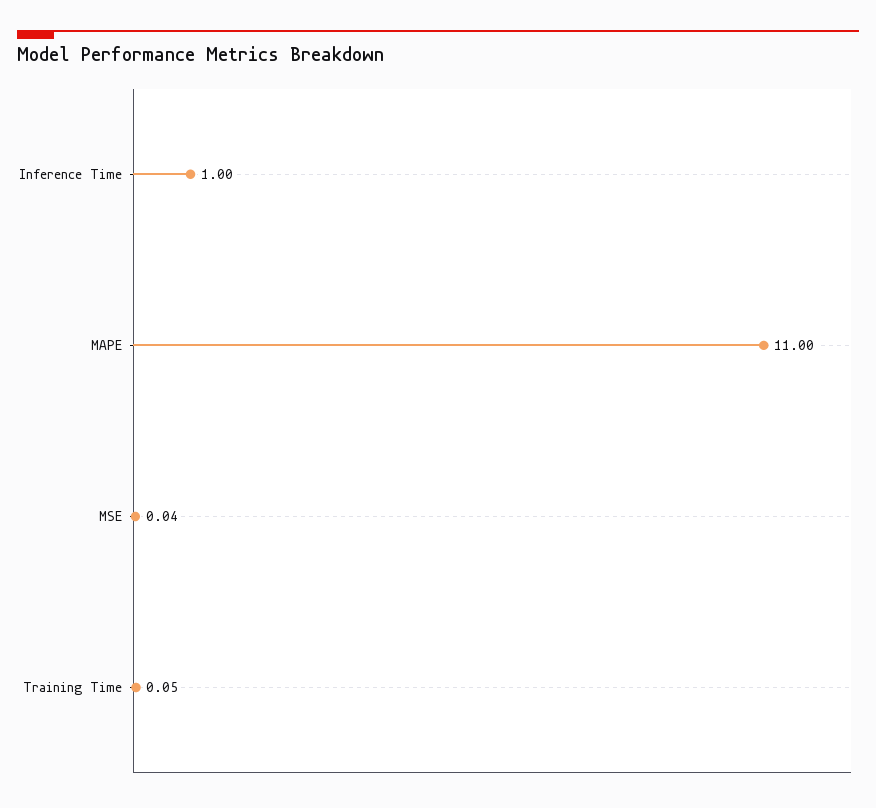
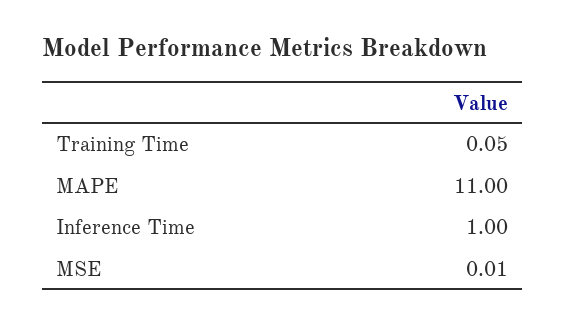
  {
    "Inference Time": 1,
    "MAPE": 11,
-   "MSE": 0.04,
+   "MSE": 0.01,
    "Training Time": 0.05
  }

